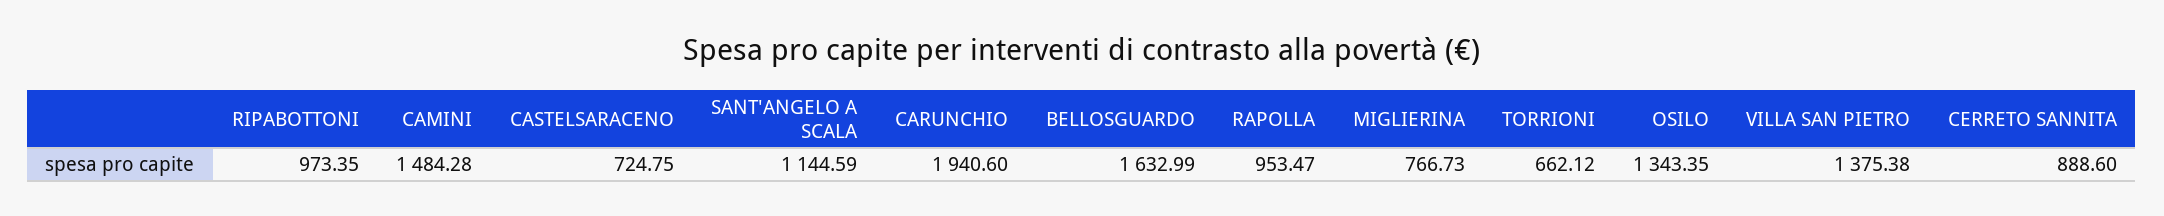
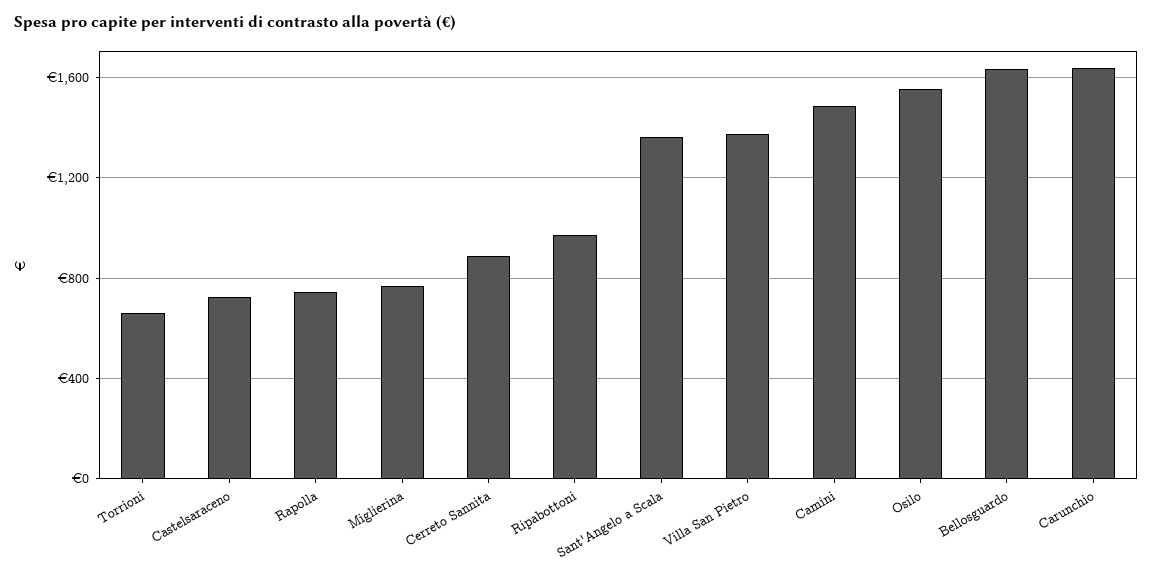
  {
    "RIPABOTTONI": 973.35,
    "CAMINI": 1484.28,
    "CASTELSARACENO": 724.75,
-   "SANT'ANGELO A SCALA": 1144.59,
+   "SANT'ANGELO A SCALA": 1350,
-   "CARUNCHIO": 1940.6,
+   "CARUNCHIO": 1650,
    "BELLOSGUARDO": 1632.99,
-   "RAPOLLA": 953.47,
+   "RAPOLLA": 750,
    "MIGLIERINA": 766.73,
    "TORRIONI": 662.12,
-   "OSILO": 1343.35,
+   "OSILO": 1550,
    "VILLA SAN PIETRO": 1375.38,
    "CERRETO SANNITA": 888.6
  }

